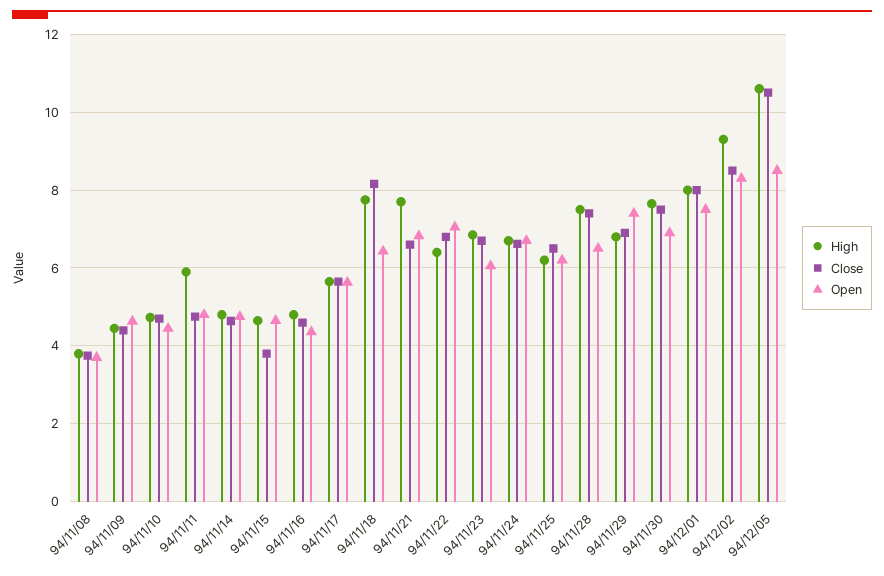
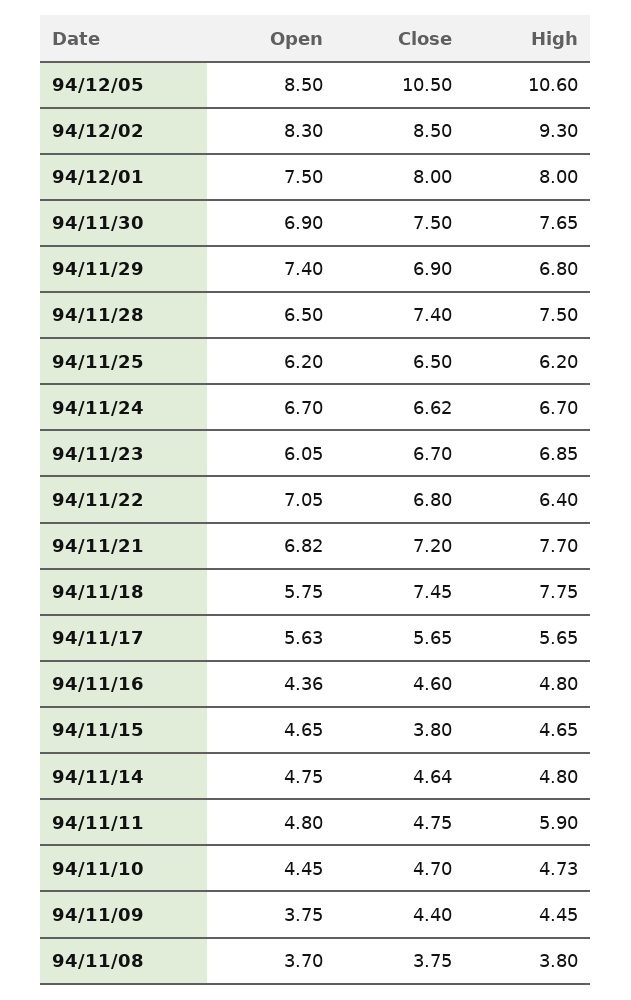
  {
    "High": {
      "94/11/08": 3.8,
      "94/11/09": 4.45,
      "94/11/10": 4.73,
      "94/11/11": 5.9,
      "94/11/14": 4.8,
      "94/11/15": 4.65,
      "94/11/16": 4.8,
      "94/11/17": 5.65,
      "94/11/18": 7.75,
      "94/11/21": 7.7,
      "94/11/22": 6.4,
      "94/11/23": 6.85,
      "94/11/24": 6.7,
      "94/11/25": 6.2,
      "94/11/28": 7.5,
      "94/11/29": 6.8,
      "94/11/30": 7.65,
      "94/12/01": 8,
      "94/12/02": 9.3,
      "94/12/05": 10.6
    },
    "Close": {
      "94/11/08": 3.75,
      "94/11/09": 4.4,
      "94/11/10": 4.7,
      "94/11/11": 4.75,
      "94/11/14": 4.64,
      "94/11/15": 3.8,
      "94/11/16": 4.6,
      "94/11/17": 5.65,
-     "94/11/18": 8.2,
+     "94/11/18": 7.45,
-     "94/11/21": 6.6,
+     "94/11/21": 7.2,
      "94/11/22": 6.8,
      "94/11/23": 6.7,
      "94/11/24": 6.62,
      "94/11/25": 6.5,
      "94/11/28": 7.4,
      "94/11/29": 6.9,
      "94/11/30": 7.5,
      "94/12/01": 8,
      "94/12/02": 8.5,
      "94/12/05": 10.5
    },
    "Open": {
      "94/11/08": 3.7,
-     "94/11/09": 4.6,
+     "94/11/09": 3.75,
      "94/11/10": 4.45,
      "94/11/11": 4.8,
      "94/11/14": 4.75,
      "94/11/15": 4.65,
      "94/11/16": 4.36,
      "94/11/17": 5.63,
-     "94/11/18": 6.4,
+     "94/11/18": 5.75,
      "94/11/21": 6.82,
      "94/11/22": 7.05,
      "94/11/23": 6.05,
      "94/11/24": 6.7,
      "94/11/25": 6.2,
      "94/11/28": 6.5,
      "94/11/29": 7.4,
      "94/11/30": 6.9,
      "94/12/01": 7.5,
      "94/12/02": 8.3,
      "94/12/05": 8.5
    }
  }

